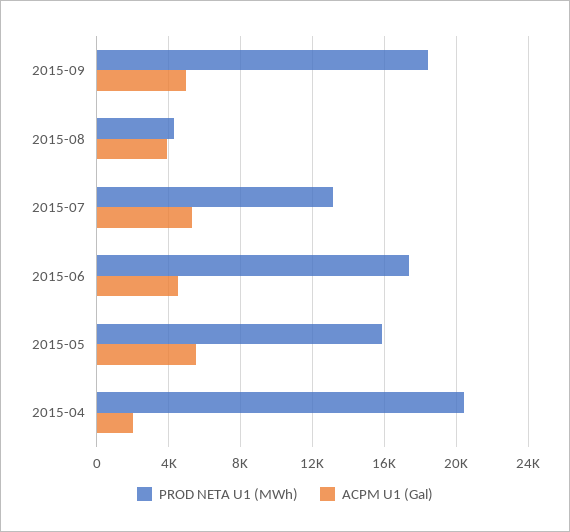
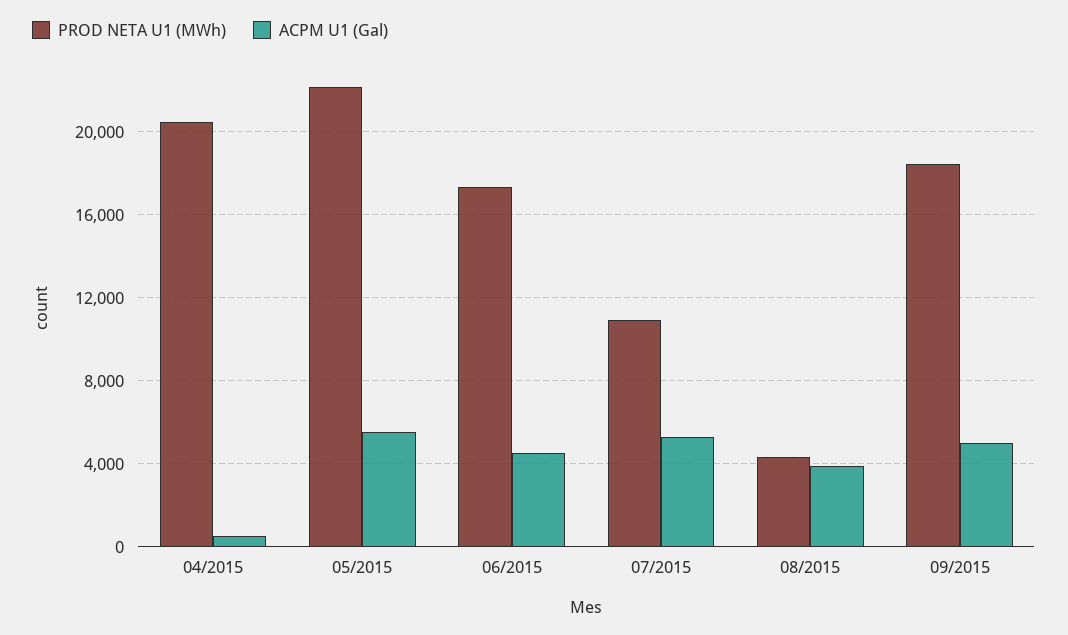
  {
    "PROD NETA U1 (MWh)": {
      "2015-09": 18500,
      "2015-08": 4500,
-     "2015-07": 13000,
+     "2015-07": 11000,
      "2015-06": 17500,
-     "2015-05": 16000,
+     "2015-05": 22000,
      "2015-04": 20500
    },
    "ACPM U1 (Gal)": {
      "2015-09": 5000,
      "2015-08": 4000,
      "2015-07": 5500,
      "2015-06": 4500,
      "2015-05": 5500,
-     "2015-04": 2000
+     "2015-04": 500
    }
  }

